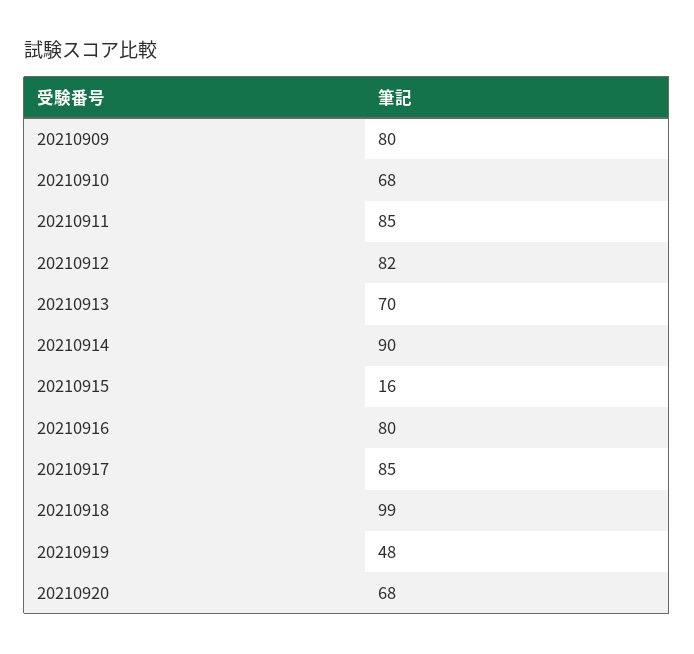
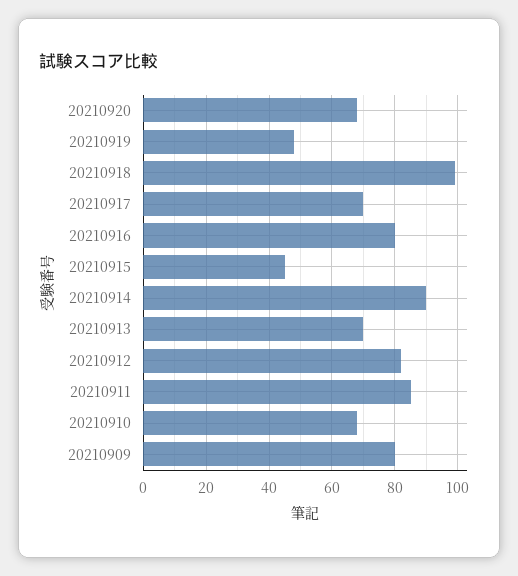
  {
    "20210909": 80,
    "20210910": 68,
    "20210911": 85,
    "20210912": 82,
    "20210913": 70,
    "20210914": 90,
-   "20210915": 16,
+   "20210915": 45,
    "20210916": 80,
-   "20210917": 85,
+   "20210917": 70,
    "20210918": 99,
    "20210919": 48,
    "20210920": 68
  }

